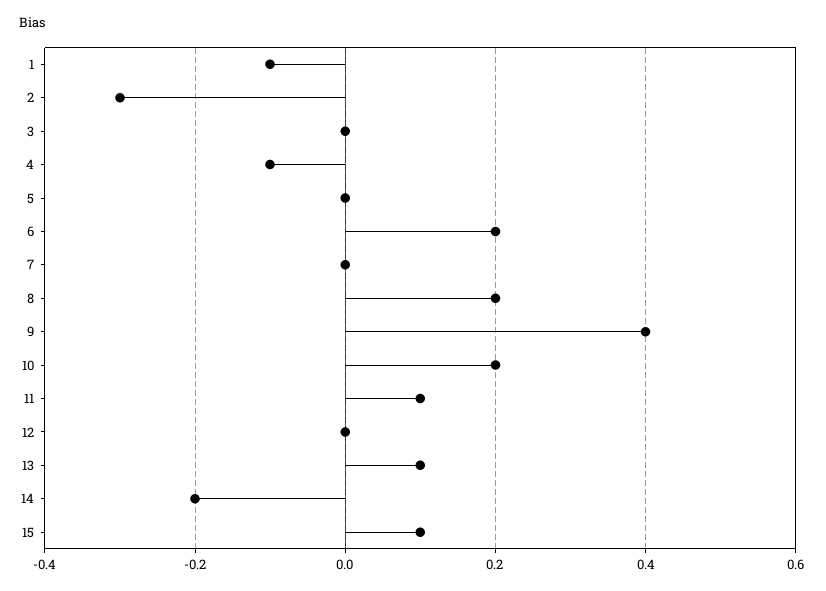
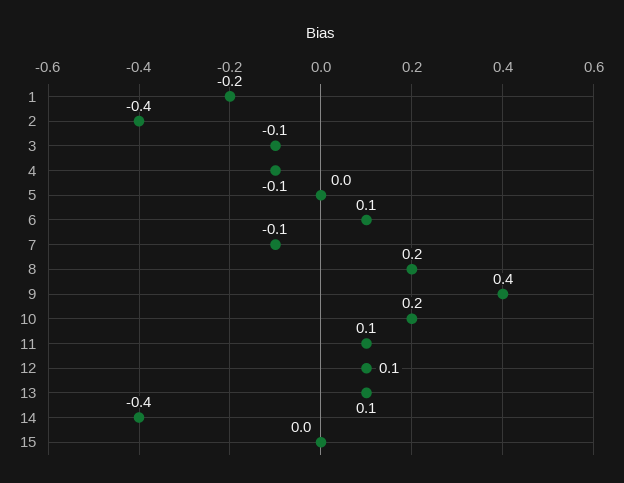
  {
-   "1": -0.1,
+   "1": -0.2,
-   "2": -0.3,
+   "2": -0.4,
-   "3": 0,
+   "3": -0.1,
    "4": -0.1,
    "5": 0,
-   "6": 0.2,
+   "6": 0.1,
-   "7": 0,
+   "7": -0.1,
    "8": 0.2,
    "9": 0.4,
    "10": 0.2,
    "11": 0.1,
-   "12": 0,
+   "12": 0.1,
    "13": 0.1,
-   "14": -0.2,
+   "14": -0.4,
-   "15": 0.1
+   "15": 0
  }

